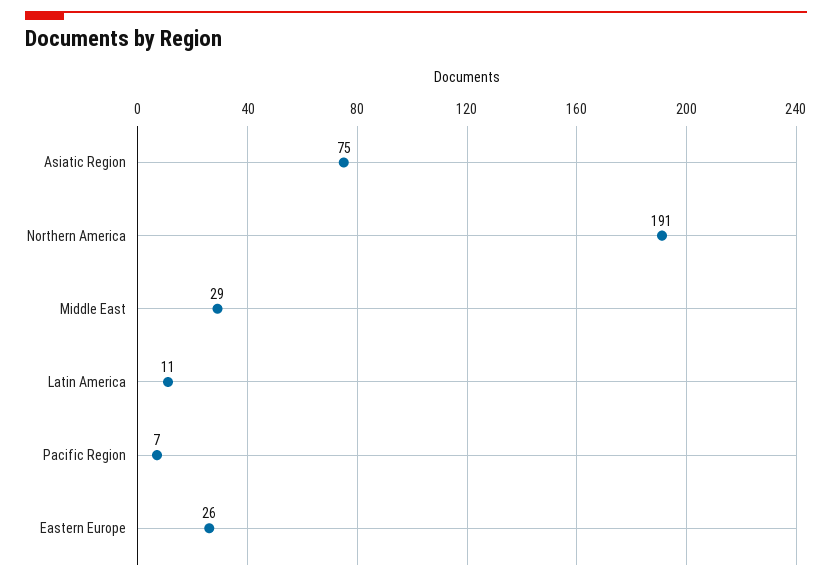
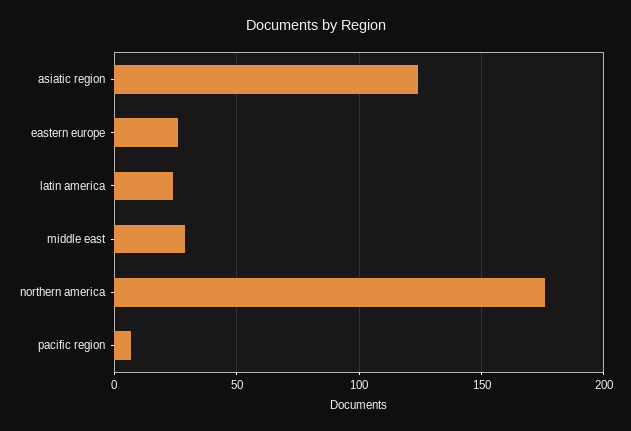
  {
-   "Asiatic Region": 75,
+   "Asiatic Region": 125,
-   "Northern America": 191,
+   "Northern America": 175,
    "Middle East": 29,
-   "Latin America": 11,
+   "Latin America": 25,
    "Pacific Region": 7,
    "Eastern Europe": 26
  }

